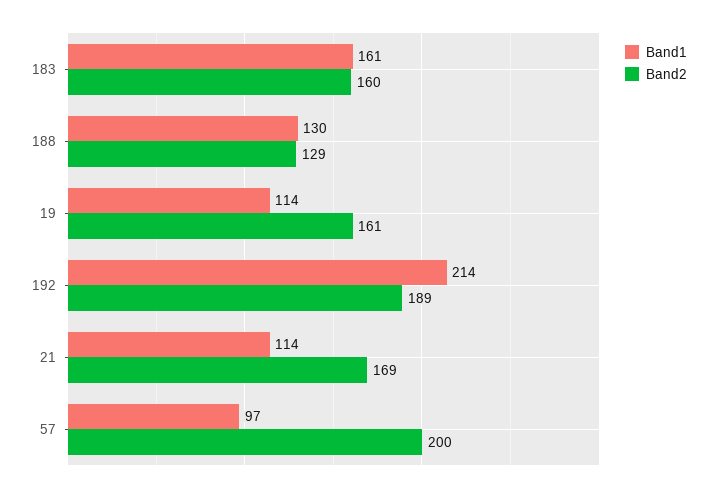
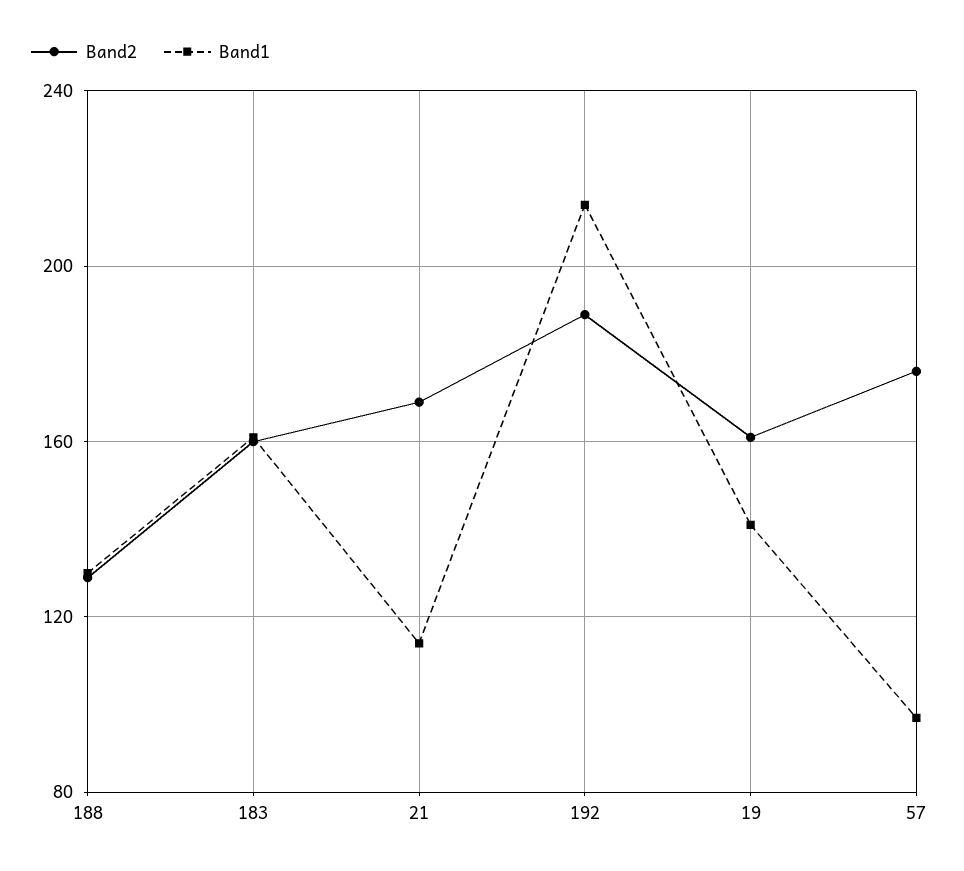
  {
    "Band1": {
      "183": 161,
      "188": 130,
-     "19": 114,
+     "19": 140,
      "192": 214,
      "21": 114,
      "57": 97
    },
    "Band2": {
      "183": 160,
      "188": 129,
      "19": 161,
      "192": 189,
      "21": 169,
-     "57": 200
+     "57": 175
    }
  }

